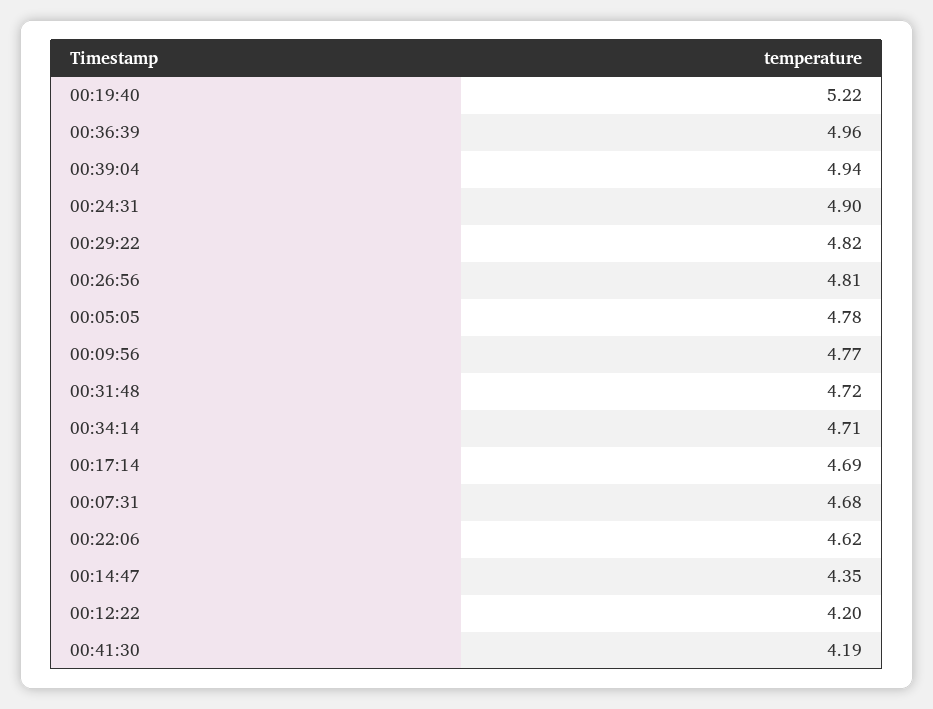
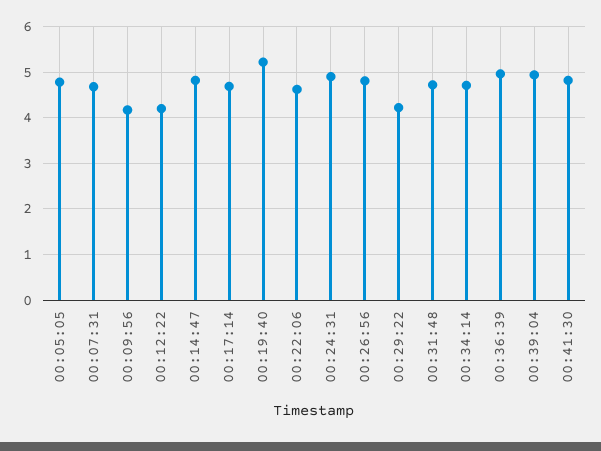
  {
    "00:19:40": 5.22,
    "00:36:39": 4.96,
    "00:39:04": 4.94,
    "00:24:31": 4.9,
-   "00:29:22": 4.82,
+   "00:29:22": 4.2,
    "00:26:56": 4.81,
    "00:05:05": 4.78,
-   "00:09:56": 4.77,
+   "00:09:56": 4.2,
    "00:31:48": 4.72,
    "00:34:14": 4.71,
    "00:17:14": 4.69,
    "00:07:31": 4.68,
    "00:22:06": 4.62,
-   "00:14:47": 4.35,
+   "00:14:47": 4.8,
    "00:12:22": 4.2,
-   "00:41:30": 4.19
+   "00:41:30": 4.8
  }

